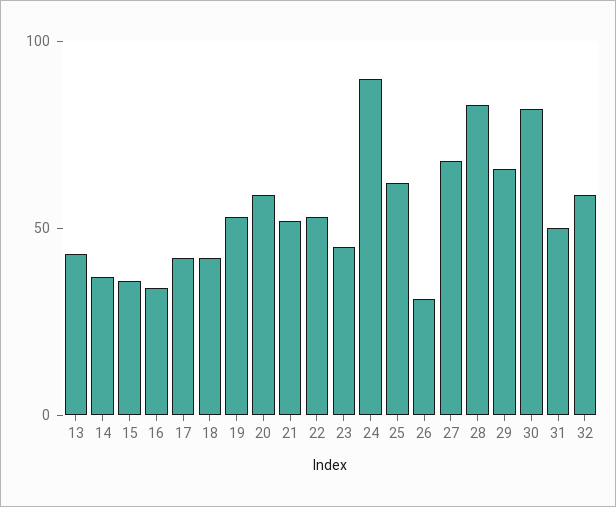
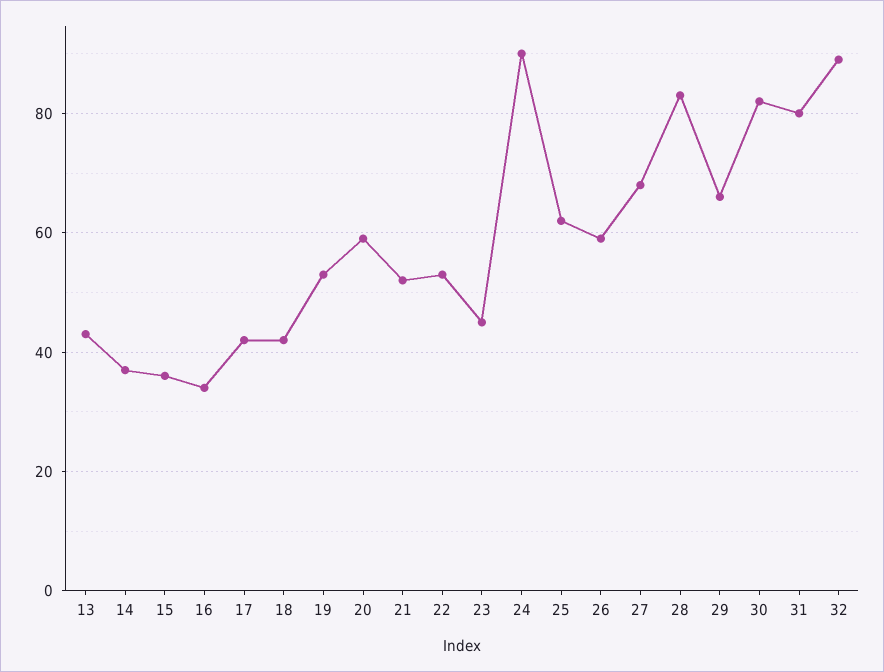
  {
    "13": 45,
    "14": 35,
    "15": 35,
    "16": 35,
    "17": 40,
    "18": 40,
    "19": 55,
    "20": 60,
    "21": 50,
    "22": 55,
    "23": 45,
    "24": 90,
    "25": 60,
-   "26": 30,
+   "26": 60,
    "27": 70,
    "28": 85,
    "29": 65,
    "30": 80,
-   "31": 50,
+   "31": 80,
-   "32": 60
+   "32": 90
  }

